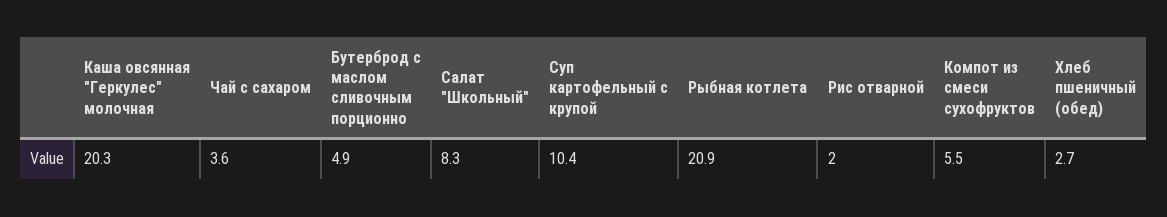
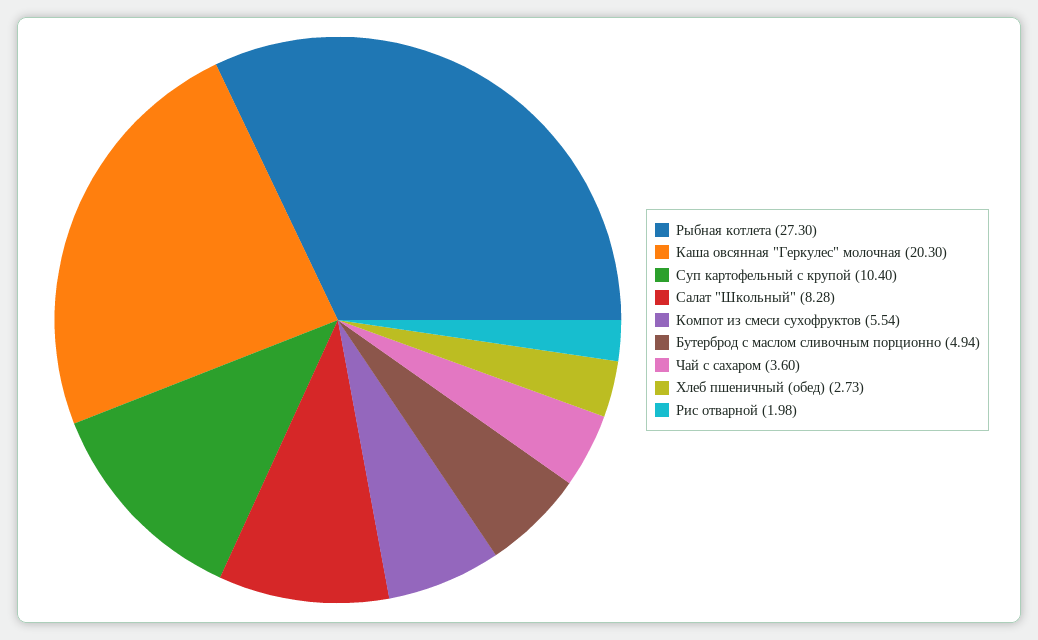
  {
    "Каша овсянная \"Геркулес\" молочная": 20.3,
    "Чай с сахаром": 3.6,
    "Бутерброд с маслом сливочным порционно": 4.94,
    "Салат \"Школьный\"": 8.28,
    "Суп картофельный с крупой": 10.4,
-   "Рыбная котлета": 20.9,
+   "Рыбная котлета": 27.3,
    "Рис отварной": 1.98,
    "Компот из смеси сухофруктов": 5.54,
    "Хлеб пшеничный (обед)": 2.73
  }

